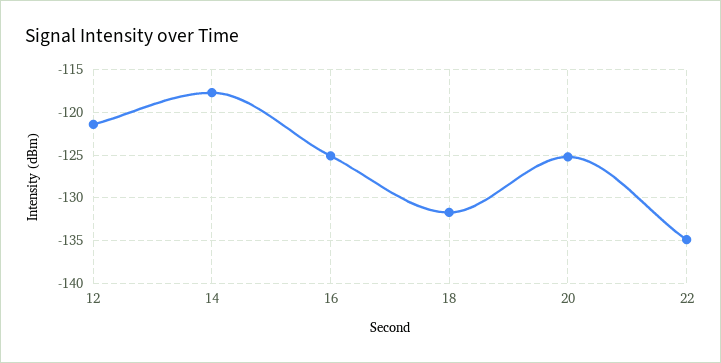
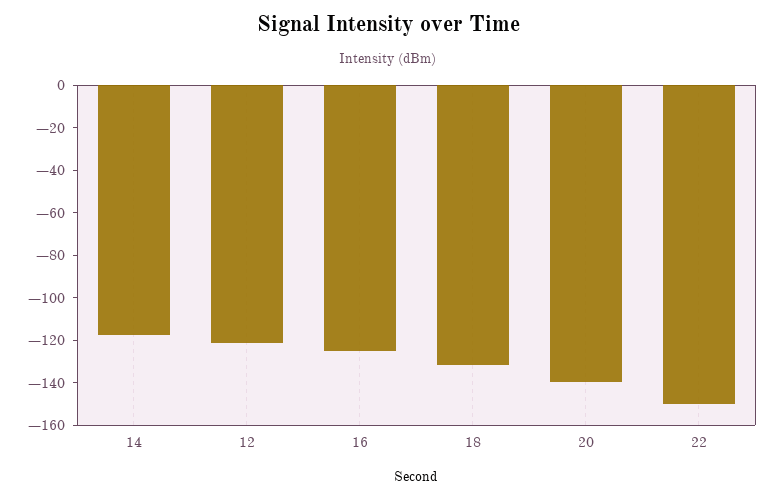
  {
    "12": -121,
    "14": -118,
    "16": -125,
    "18": -132,
-   "20": -125,
+   "20": -140,
-   "22": -135
+   "22": -150
  }

